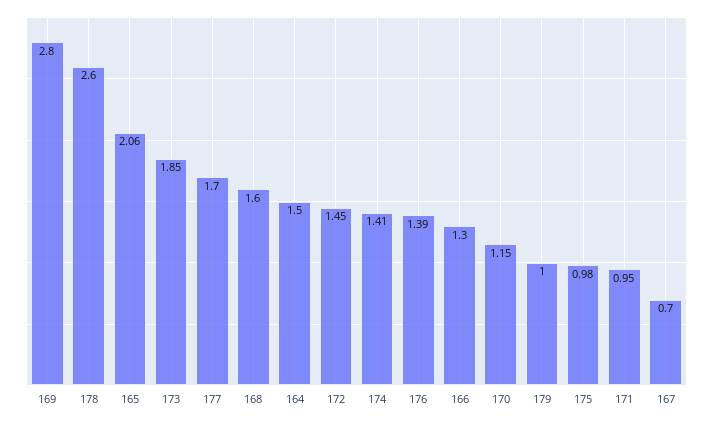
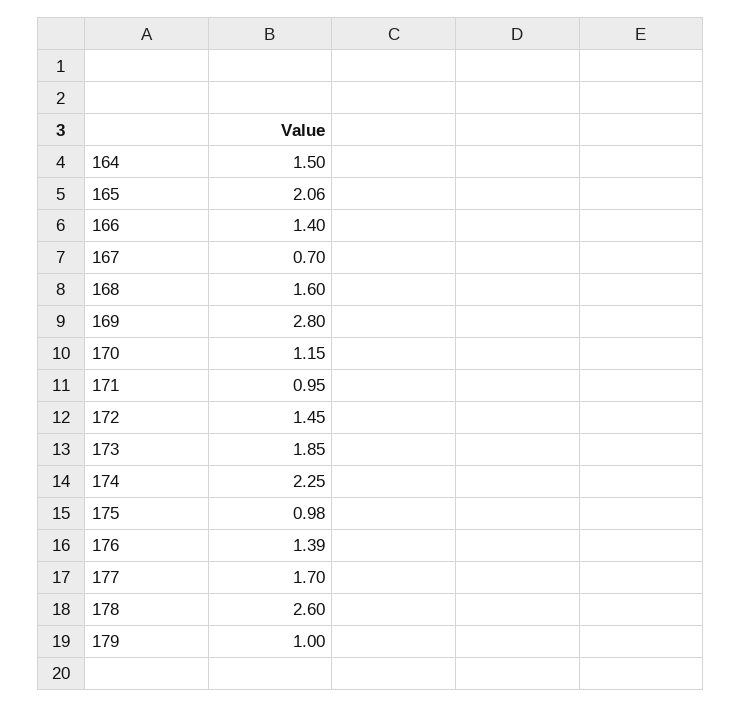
  {
    "169": 2.8,
    "178": 2.6,
    "165": 2.06,
    "173": 1.85,
    "177": 1.7,
    "168": 1.6,
    "164": 1.5,
    "172": 1.45,
-   "174": 1.41,
+   "174": 2.25,
    "176": 1.39,
-   "166": 1.3,
+   "166": 1.4,
    "170": 1.15,
    "179": 1,
    "175": 0.98,
    "171": 0.95,
    "167": 0.7
  }

